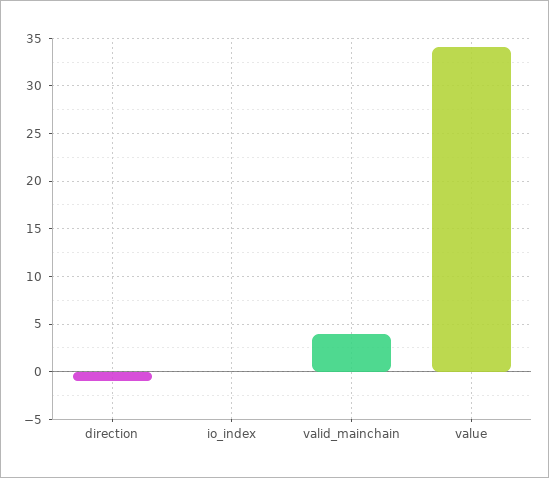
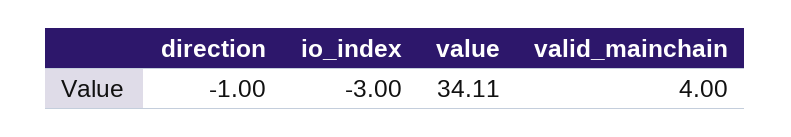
  {
    "direction": -1,
-   "io_index": 0,
+   "io_index": -3,
    "valid_mainchain": 4,
    "value": 34.11
  }

